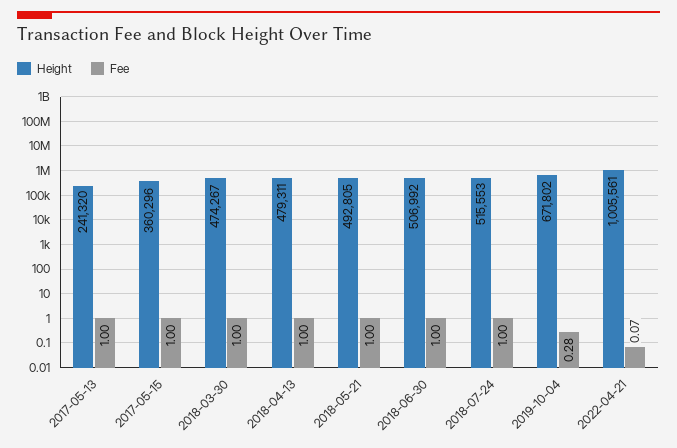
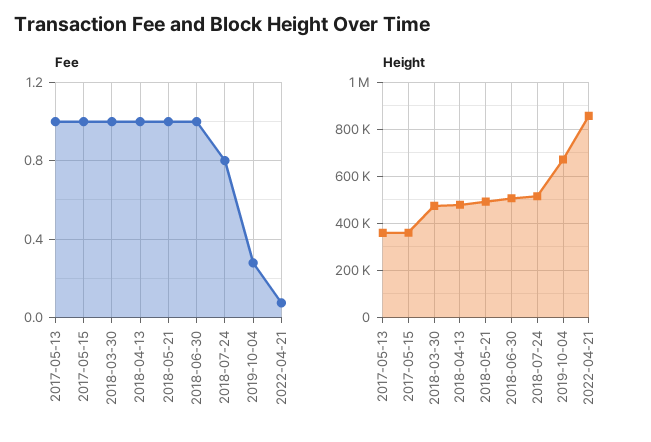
  {
    "Height": {
-     "2017-05-13": 241320,
+     "2017-05-13": 350000,
      "2017-05-15": 360296,
      "2018-03-30": 474267,
      "2018-04-13": 479311,
      "2018-05-21": 492805,
      "2018-06-30": 506992,
      "2018-07-24": 515553,
      "2019-10-04": 671802,
-     "2022-04-21": 1005561
+     "2022-04-21": 850000
    },
    "Fee": {
      "2017-05-13": 1,
      "2017-05-15": 1,
      "2018-03-30": 1,
      "2018-04-13": 1,
      "2018-05-21": 1,
      "2018-06-30": 1,
-     "2018-07-24": 1,
+     "2018-07-24": 0.8,
      "2019-10-04": 0.28,
      "2022-04-21": 0.07
    }
  }

